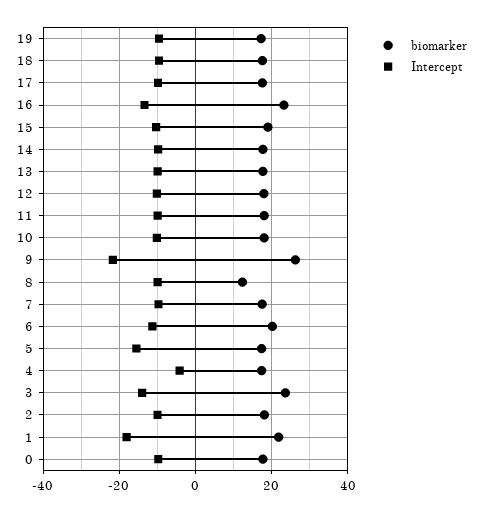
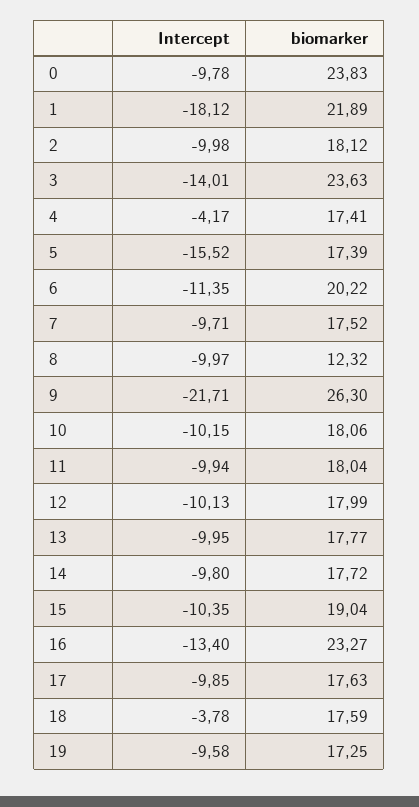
  {
    "biomarker": {
      "19": 17.25,
      "18": 17.59,
      "17": 17.63,
      "16": 23.27,
      "15": 19.04,
      "14": 17.72,
      "13": 17.77,
      "12": 17.99,
      "11": 18.04,
      "10": 18.06,
      "9": 26.3,
      "8": 12.32,
      "7": 17.52,
      "6": 20.22,
      "5": 17.39,
      "4": 17.41,
      "3": 23.63,
      "2": 18.12,
      "1": 21.89,
-     "0": 18
+     "0": 23.83
    },
    "Intercept": {
      "19": -9.58,
-     "18": -10,
+     "18": -3.78,
      "17": -9.85,
      "16": -13.4,
      "15": -10.35,
      "14": -9.8,
      "13": -9.95,
      "12": -10.13,
      "11": -9.94,
      "10": -10.15,
      "9": -21.71,
      "8": -9.97,
      "7": -9.71,
      "6": -11.35,
      "5": -15.52,
      "4": -4.17,
      "3": -14.01,
      "2": -9.98,
      "1": -18.12,
      "0": -9.78
    }
  }

